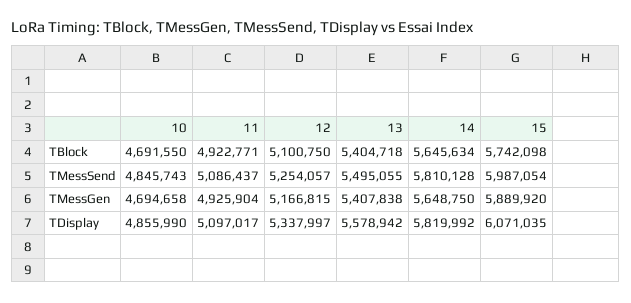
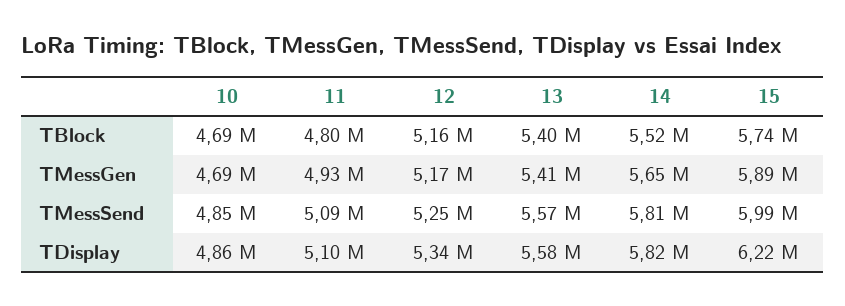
  {
    "10": {
      "TBlock": 4691550,
      "TMessSend": 4845743,
      "TMessGen": 4694658,
      "TDisplay": 4855990
    },
    "11": {
-     "TBlock": 4922771,
+     "TBlock": 4800000,
      "TMessSend": 5086437,
      "TMessGen": 4925904,
      "TDisplay": 5097017
    },
    "12": {
-     "TBlock": 5100750,
+     "TBlock": 5160000,
      "TMessSend": 5254057,
      "TMessGen": 5166815,
      "TDisplay": 5337997
    },
    "13": {
      "TBlock": 5404718,
-     "TMessSend": 5495055,
+     "TMessSend": 5570000,
      "TMessGen": 5407838,
      "TDisplay": 5578942
    },
    "14": {
-     "TBlock": 5645634,
+     "TBlock": 5520000,
      "TMessSend": 5810128,
      "TMessGen": 5648750,
      "TDisplay": 5819992
    },
    "15": {
      "TBlock": 5742098,
      "TMessSend": 5987054,
      "TMessGen": 5889920,
-     "TDisplay": 6071035
+     "TDisplay": 6220000
    }
  }

